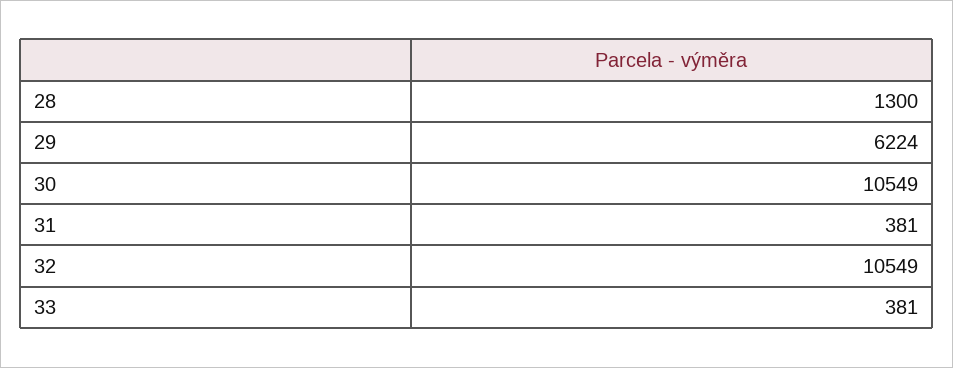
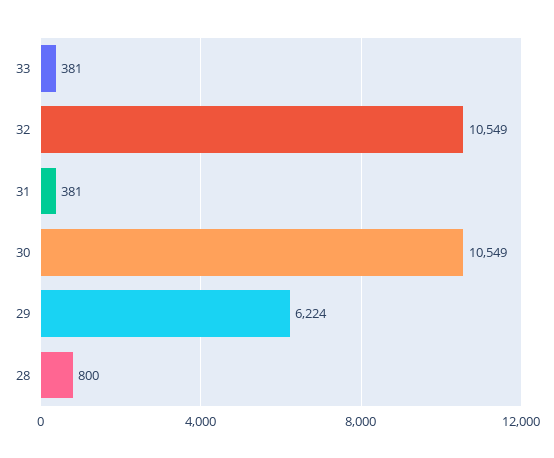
  {
-   "28": 1300,
+   "28": 800,
    "29": 6224,
    "30": 10549,
    "31": 381,
    "32": 10549,
    "33": 381
  }

